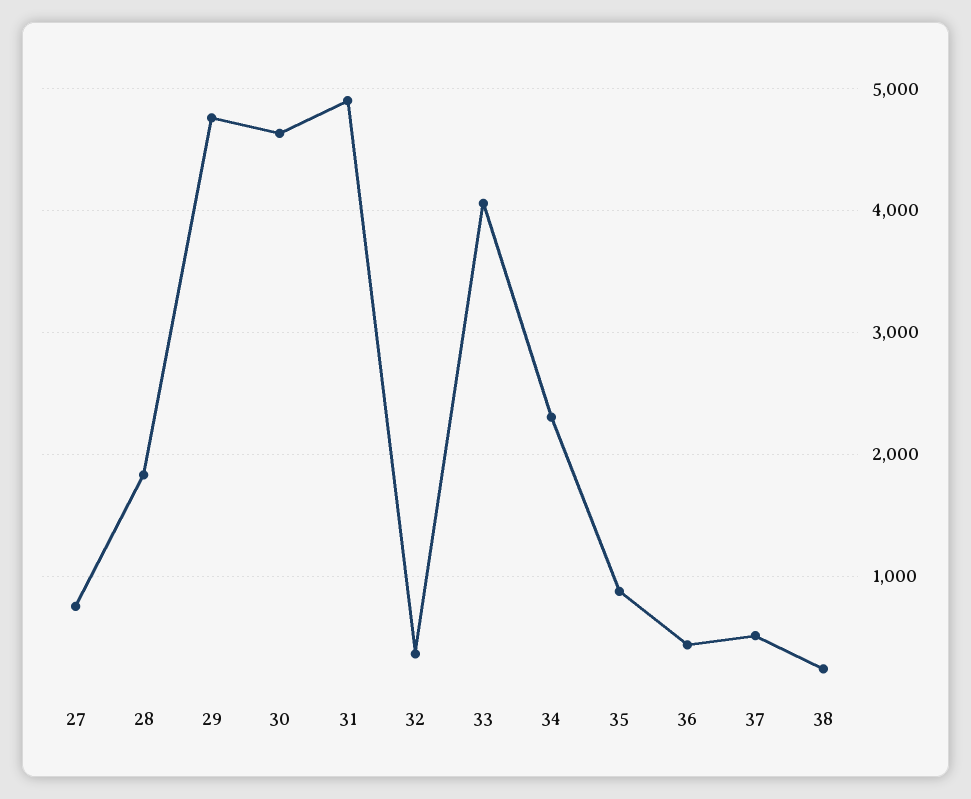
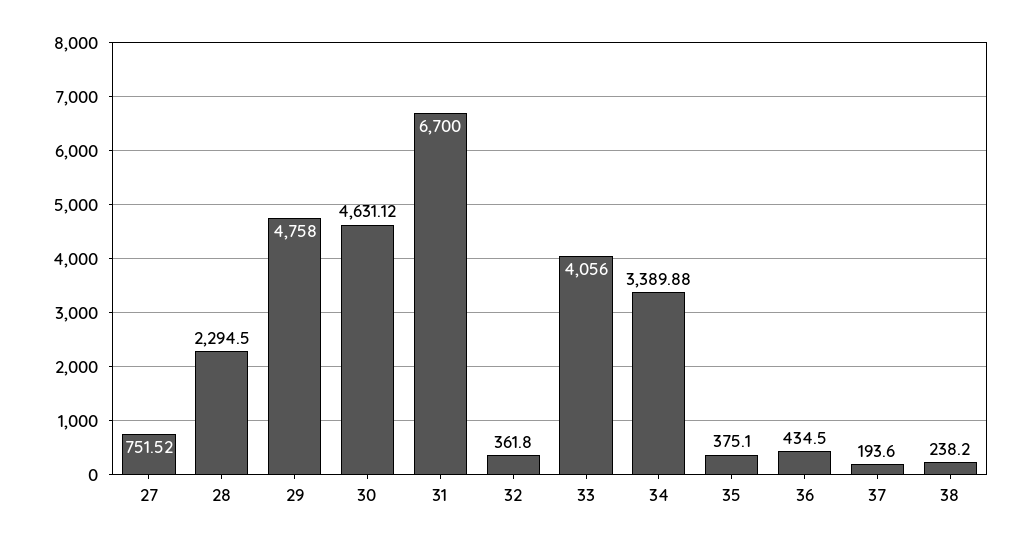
  {
    "27": 751.52,
-   "28": 1800,
+   "28": 2294.5,
    "29": 4758,
    "30": 4631.12,
-   "31": 4900,
+   "31": 6700,
    "32": 361.8,
    "33": 4056,
-   "34": 2300,
+   "34": 3389.88,
-   "35": 900,
+   "35": 375.1,
    "36": 434.5,
-   "37": 500,
+   "37": 193.6,
    "38": 238.2
  }

